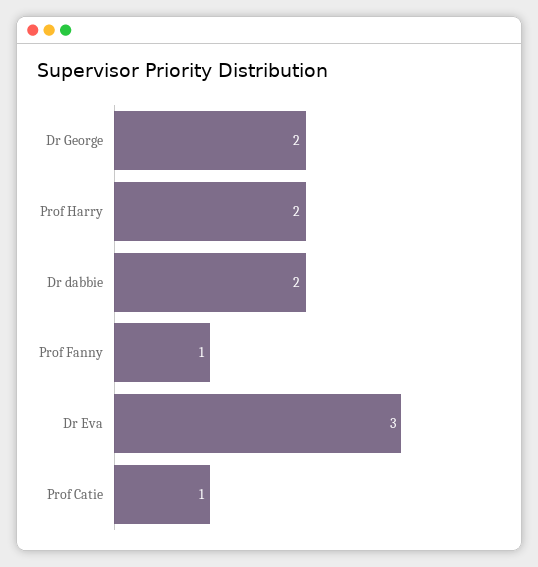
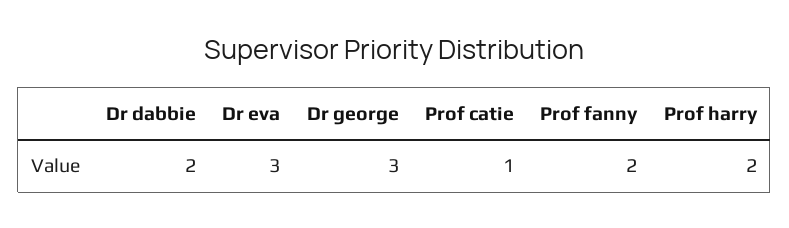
  {
-   "Dr George": 2,
+   "Dr George": 3,
    "Prof Harry": 2,
    "Dr dabbie": 2,
-   "Prof Fanny": 1,
+   "Prof Fanny": 2,
    "Dr Eva": 3,
    "Prof Catie": 1
  }

